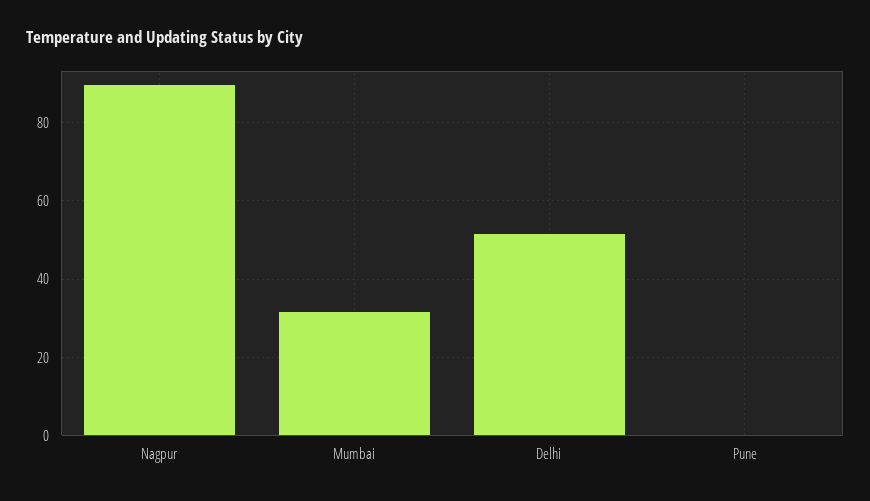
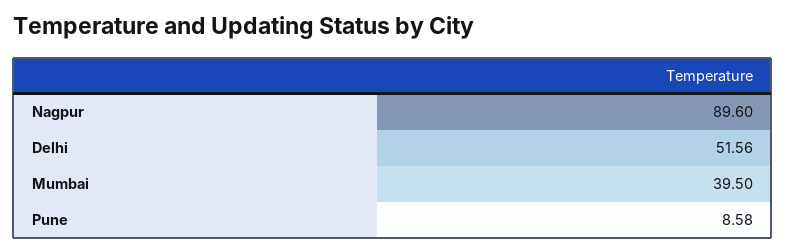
  {
    "Nagpur": 89.6,
-   "Mumbai": 32,
+   "Mumbai": 39.5,
    "Delhi": 51.56,
-   "Pune": 0
+   "Pune": 8.58
  }

